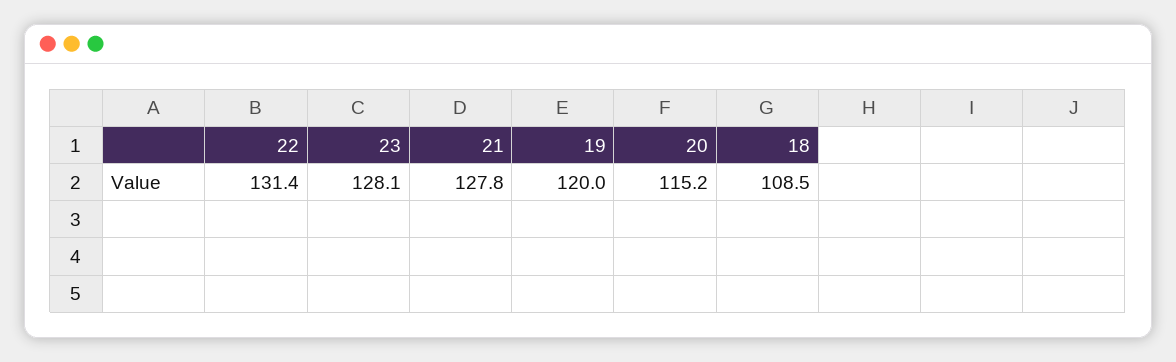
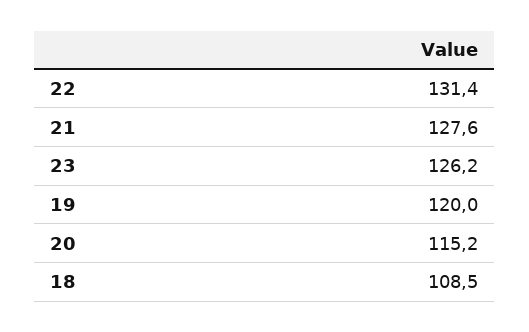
  {
    "22": 131.4,
-   "23": 128.1,
+   "23": 126.2,
-   "21": 127.8,
+   "21": 127.6,
    "19": 120,
    "20": 115.2,
    "18": 108.5
  }

